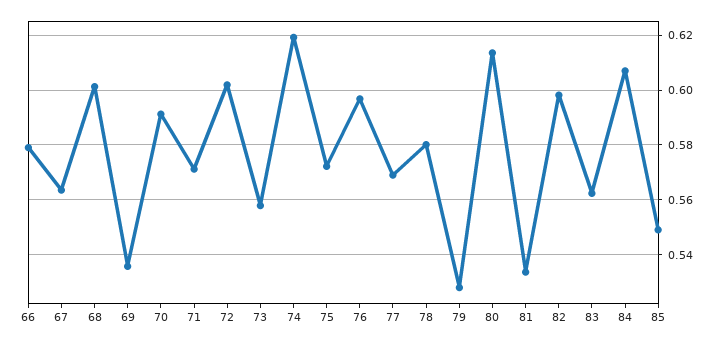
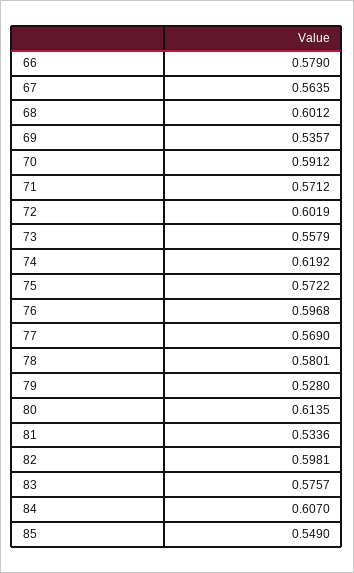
  {
    "66": 0.579,
    "67": 0.5635,
    "68": 0.6012,
    "69": 0.5357,
    "70": 0.5912,
    "71": 0.5712,
    "72": 0.6019,
    "73": 0.5579,
    "74": 0.6192,
    "75": 0.5722,
    "76": 0.5968,
    "77": 0.569,
    "78": 0.5801,
    "79": 0.528,
    "80": 0.6135,
    "81": 0.5336,
    "82": 0.5981,
-   "83": 0.5625,
+   "83": 0.5757,
    "84": 0.607,
    "85": 0.549
  }

